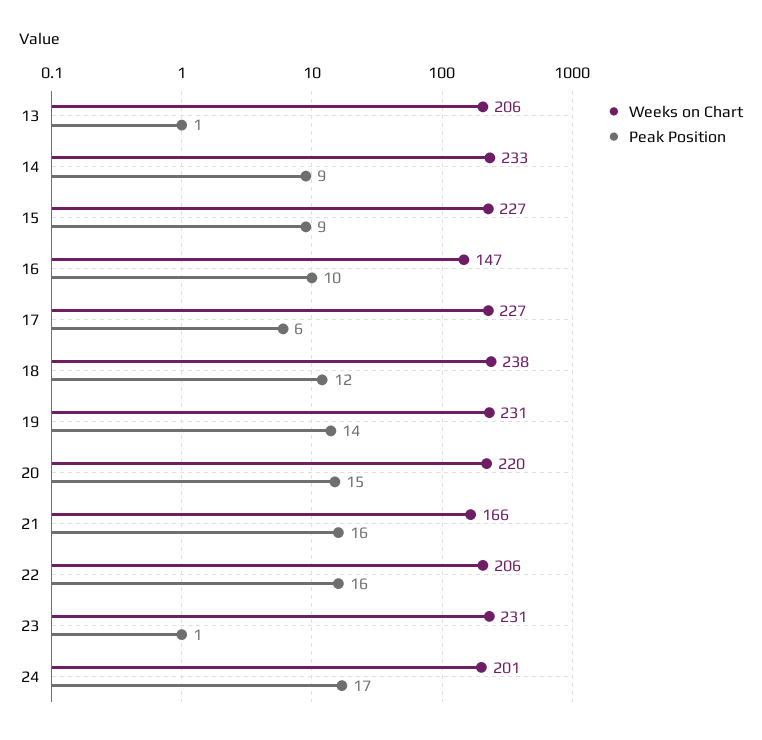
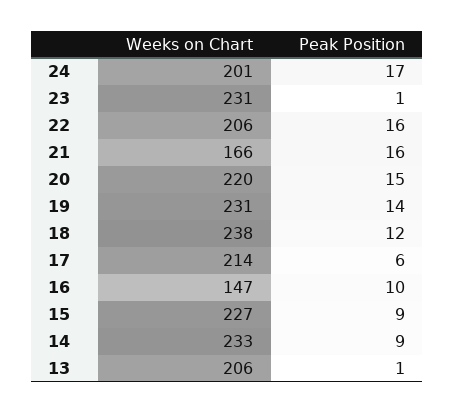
  {
    "Weeks on Chart": {
      "13": 206,
      "14": 233,
      "15": 227,
      "16": 147,
-     "17": 227,
+     "17": 214,
      "18": 238,
      "19": 231,
      "20": 220,
      "21": 166,
      "22": 206,
      "23": 231,
      "24": 201
    },
    "Peak Position": {
      "13": 1,
      "14": 9,
      "15": 9,
      "16": 10,
      "17": 6,
      "18": 12,
      "19": 14,
      "20": 15,
      "21": 16,
      "22": 16,
      "23": 1,
      "24": 17
    }
  }

